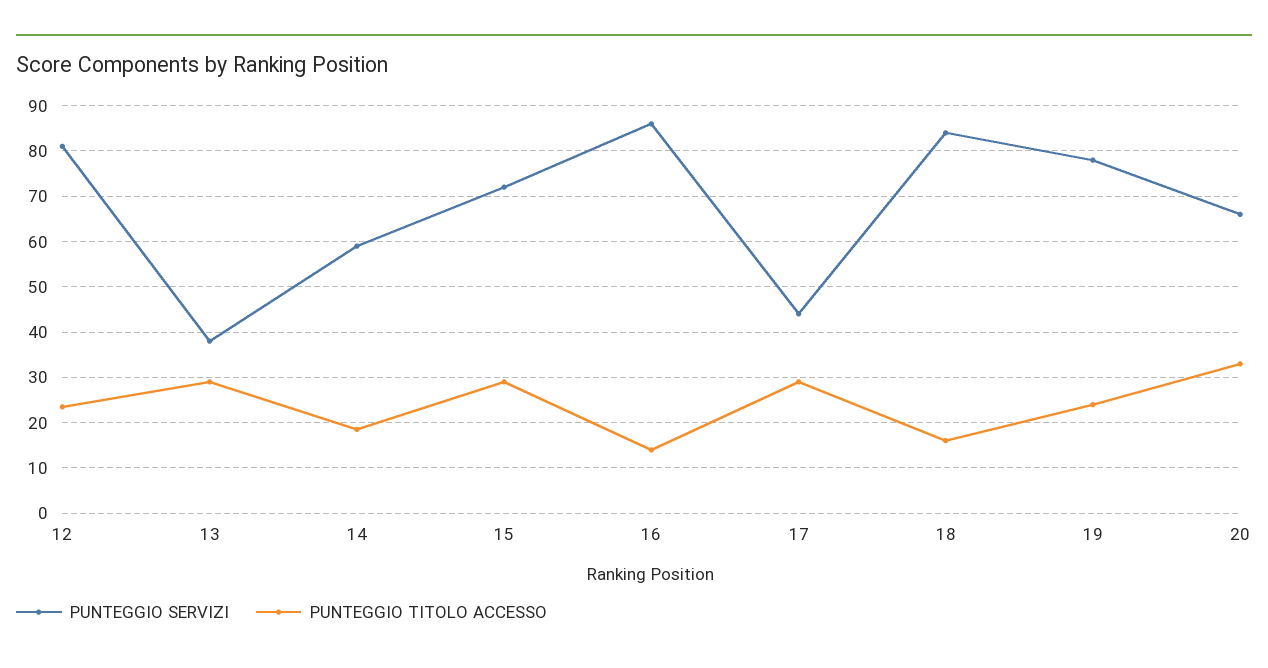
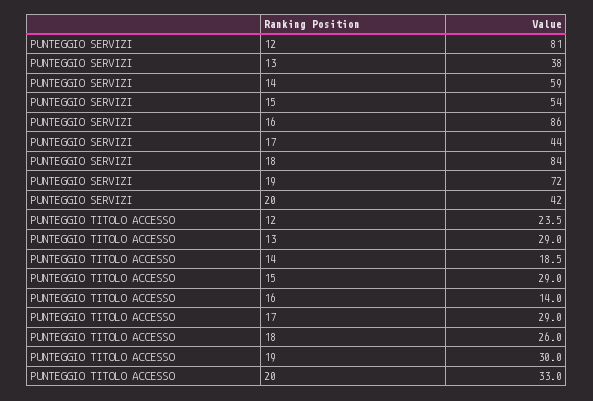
  {
    "PUNTEGGIO SERVIZI": {
      "12": 81,
      "13": 38,
      "14": 59,
-     "15": 72,
+     "15": 54,
      "16": 86,
      "17": 44,
      "18": 84,
-     "19": 78,
+     "19": 72,
-     "20": 66
+     "20": 42
    },
    "PUNTEGGIO TITOLO ACCESSO": {
      "12": 23.5,
      "13": 29,
      "14": 18.5,
      "15": 29,
      "16": 14,
      "17": 29,
-     "18": 16,
+     "18": 26,
-     "19": 24,
+     "19": 30,
      "20": 33
    }
  }

